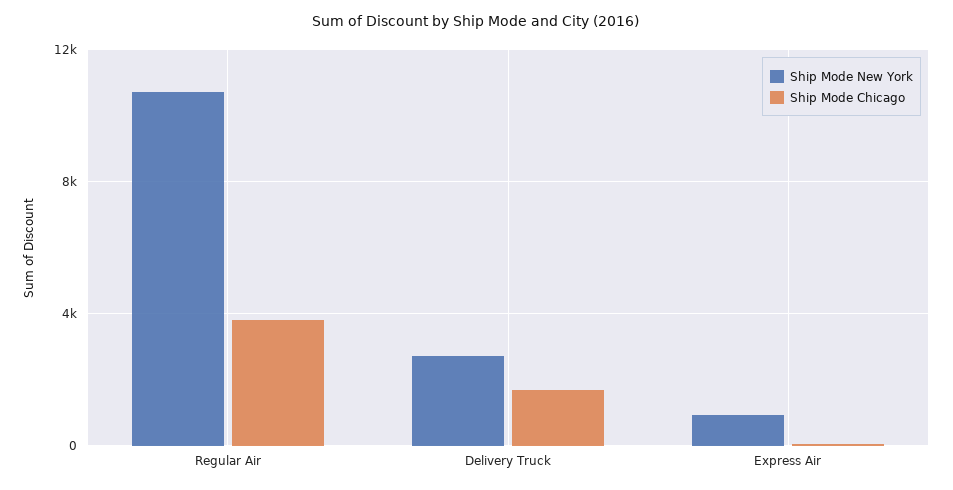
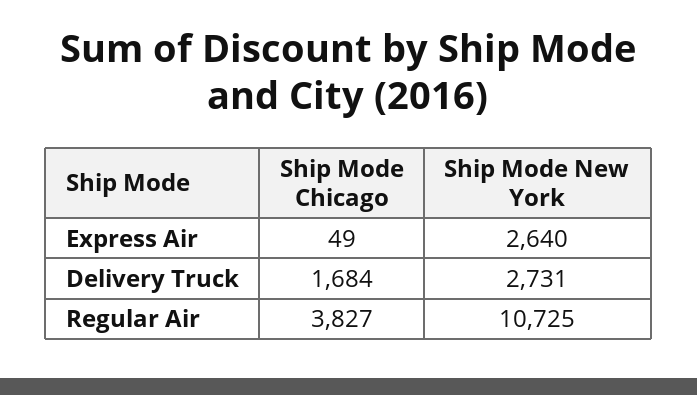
  {
    "Ship Mode New York": {
      "Regular Air": 10725,
      "Delivery Truck": 2731,
-     "Express Air": 1000
+     "Express Air": 2640
    },
    "Ship Mode Chicago": {
      "Regular Air": 3827,
      "Delivery Truck": 1684,
      "Express Air": 49
    }
  }

